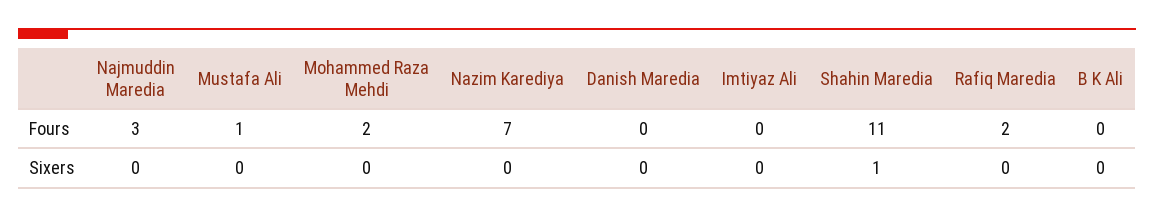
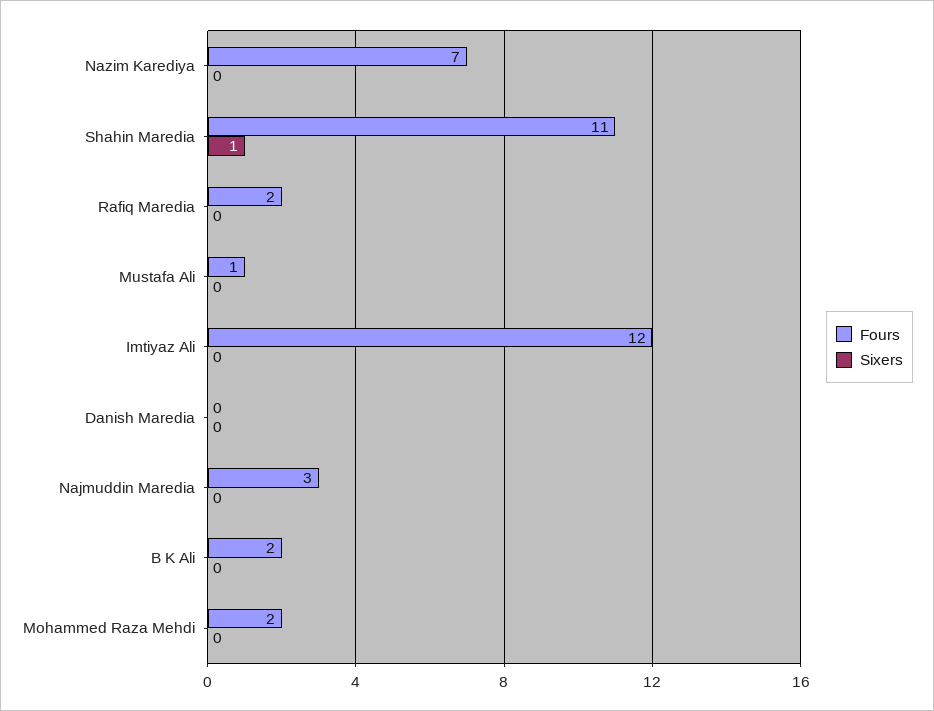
  {
    "Fours": {
      "Najmuddin Maredia": 3,
      "Mustafa Ali": 1,
      "Mohammed Raza Mehdi": 2,
      "Nazim Karediya": 7,
      "Danish Maredia": 0,
-     "Imtiyaz Ali": 0,
+     "Imtiyaz Ali": 12,
      "Shahin Maredia": 11,
      "Rafiq Maredia": 2,
-     "B K Ali": 0
+     "B K Ali": 2
    },
    "Sixers": {
      "Najmuddin Maredia": 0,
      "Mustafa Ali": 0,
      "Mohammed Raza Mehdi": 0,
      "Nazim Karediya": 0,
      "Danish Maredia": 0,
      "Imtiyaz Ali": 0,
      "Shahin Maredia": 1,
      "Rafiq Maredia": 0,
      "B K Ali": 0
    }
  }

